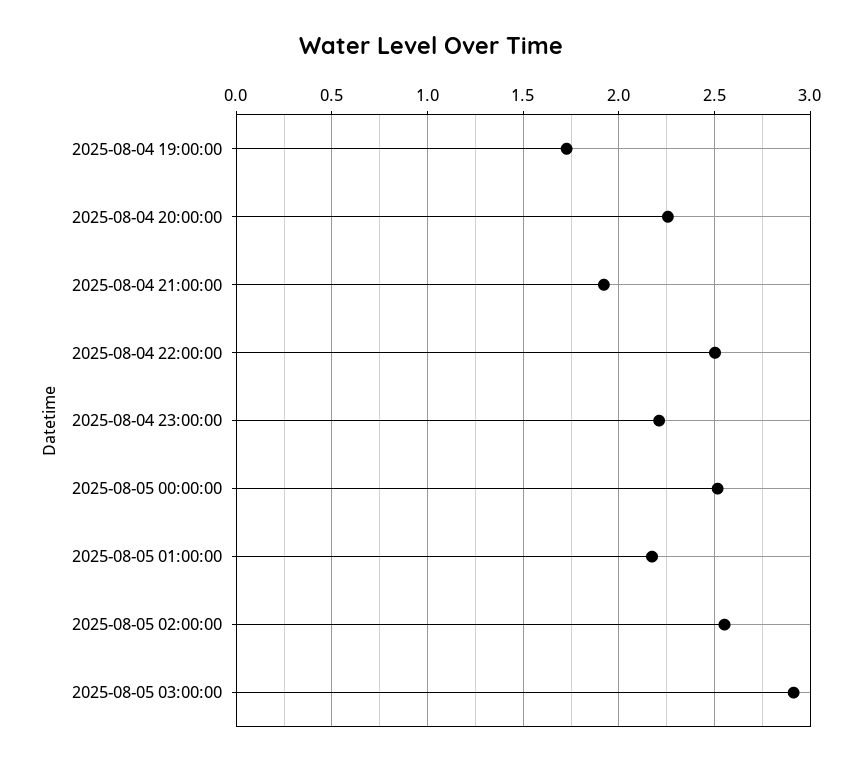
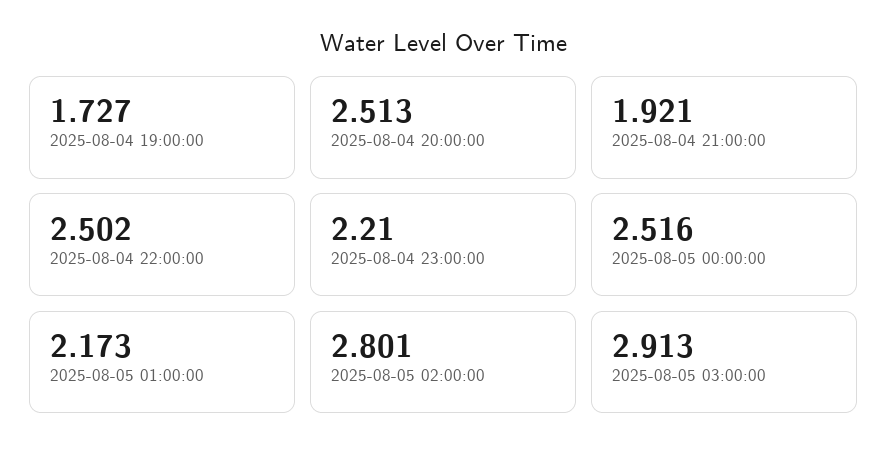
  {
    "2025-08-04 19:00:00": 1.727,
-   "2025-08-04 20:00:00": 2.25,
+   "2025-08-04 20:00:00": 2.513,
    "2025-08-04 21:00:00": 1.921,
    "2025-08-04 22:00:00": 2.502,
    "2025-08-04 23:00:00": 2.21,
    "2025-08-05 00:00:00": 2.516,
    "2025-08-05 01:00:00": 2.173,
-   "2025-08-05 02:00:00": 2.55,
+   "2025-08-05 02:00:00": 2.801,
    "2025-08-05 03:00:00": 2.913
  }

